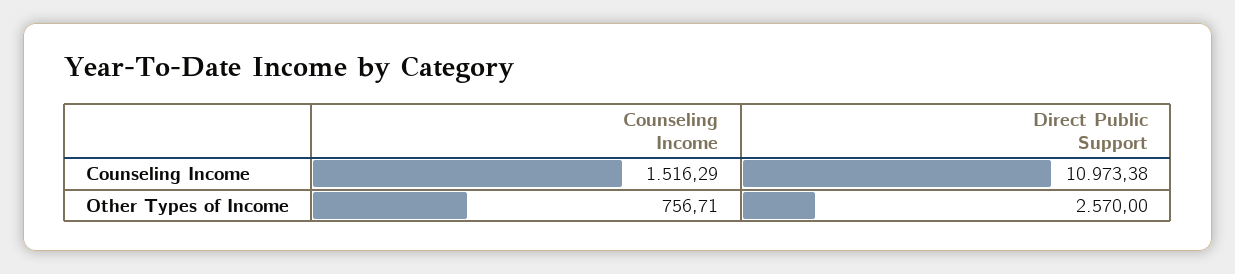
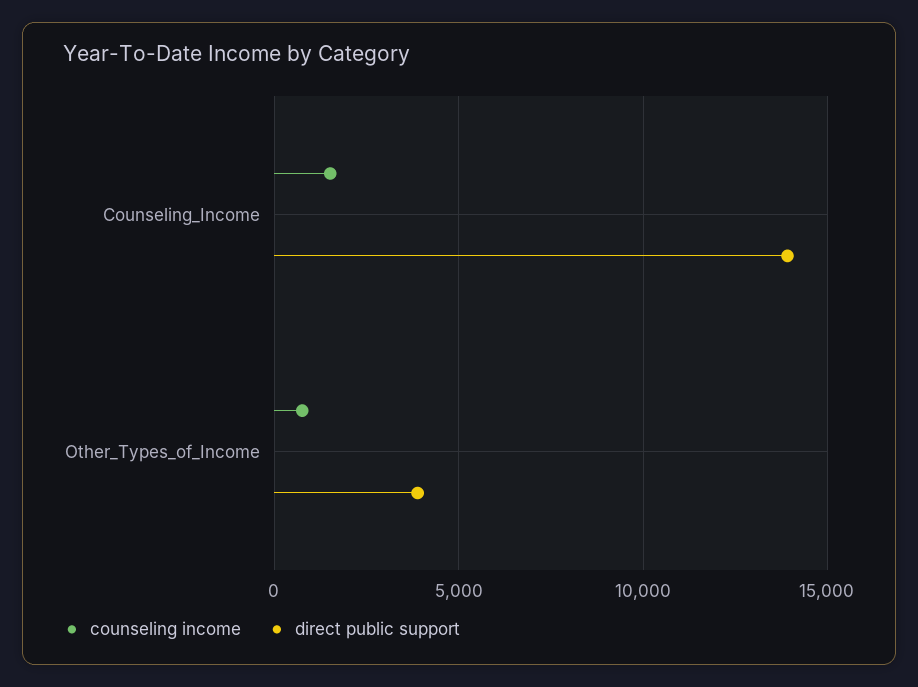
  {
    "Counseling Income": {
      "Counseling Income": 1516.29,
      "Other Types of Income": 756.71
    },
    "Direct Public Support": {
-     "Counseling Income": 10973.38,
+     "Counseling Income": 14000,
-     "Other Types of Income": 2570
+     "Other Types of Income": 4000
    }
  }

